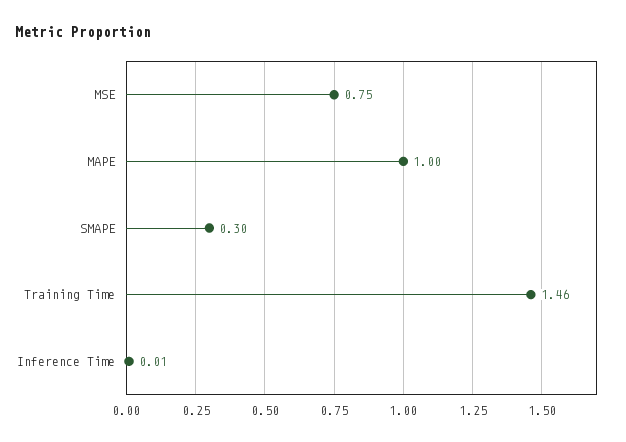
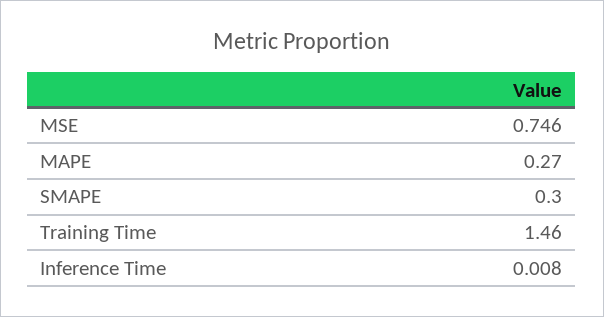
  {
    "MSE": 0.746,
-   "MAPE": 1,
+   "MAPE": 0.27,
    "SMAPE": 0.3,
    "Training Time": 1.46,
    "Inference Time": 0.008
  }

